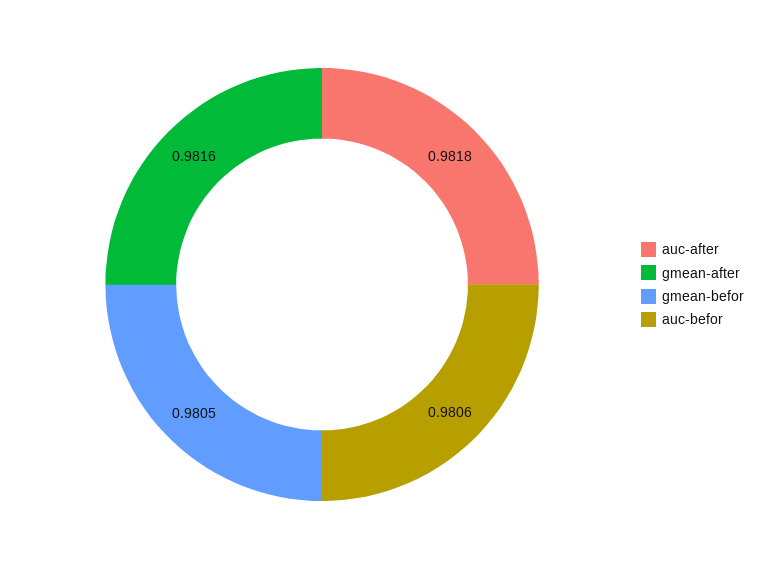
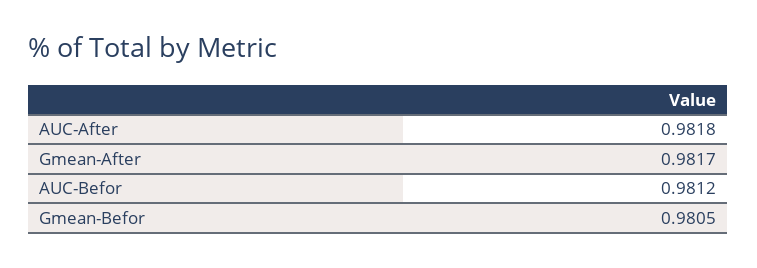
  {
    "auc-after": 0.9818,
-   "gmean-after": 0.9816,
+   "gmean-after": 0.9817,
    "gmean-befor": 0.9805,
-   "auc-befor": 0.9806
+   "auc-befor": 0.9812
  }

